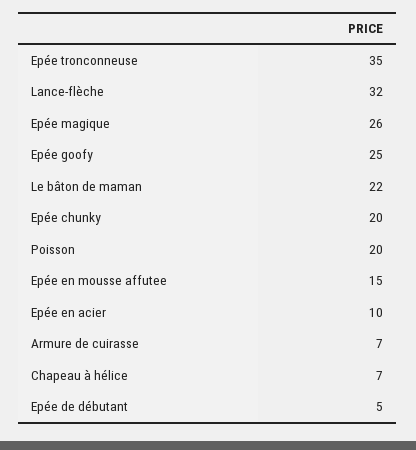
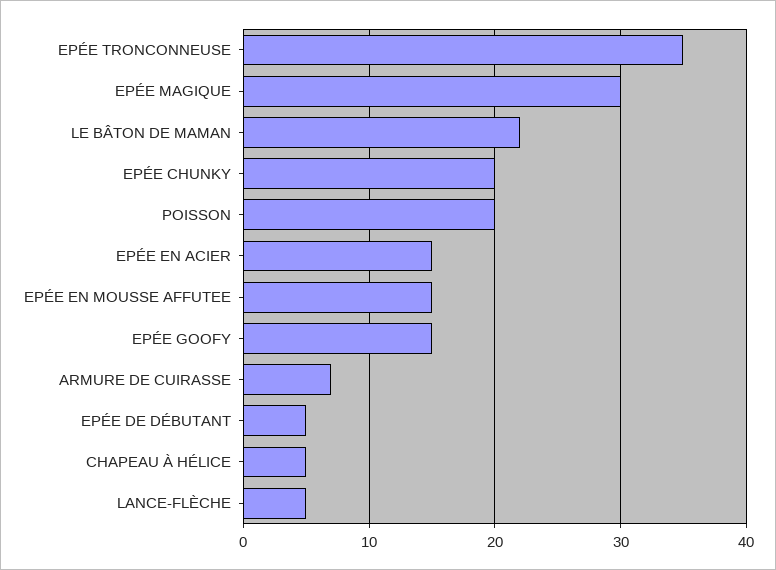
  {
    "Epée tronconneuse": 35,
-   "Lance-flèche": 32,
+   "Lance-flèche": 5,
-   "Epée magique": 26,
+   "Epée magique": 30,
-   "Epée goofy": 25,
+   "Epée goofy": 15,
    "Le bâton de maman": 22,
    "Epée chunky": 20,
    "Poisson": 20,
    "Epée en mousse affutee": 15,
-   "Epée en acier": 10,
+   "Epée en acier": 15,
    "Armure de cuirasse": 7,
-   "Chapeau à hélice": 7,
+   "Chapeau à hélice": 5,
    "Epée de débutant": 5
  }

